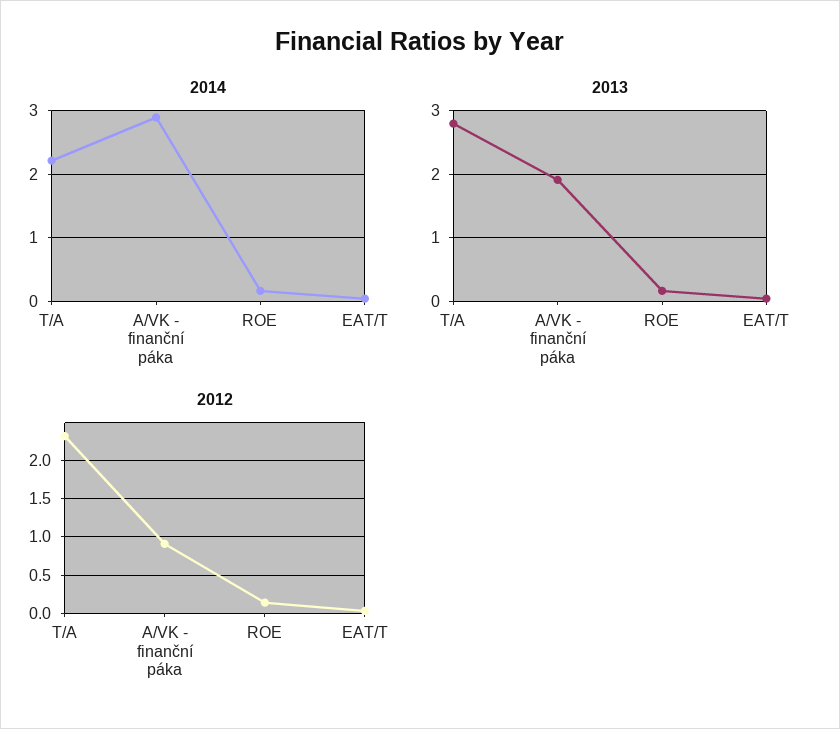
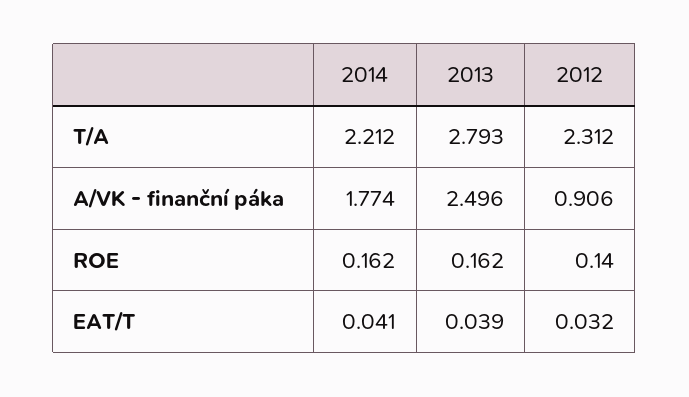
  {
    "2014": {
      "T/A": 2.212,
-     "A/VK - finanční páka": 2.9,
+     "A/VK - finanční páka": 1.774,
      "ROE": 0.162,
      "EAT/T": 0.041
    },
    "2013": {
      "T/A": 2.793,
-     "A/VK - finanční páka": 1.9,
+     "A/VK - finanční páka": 2.496,
      "ROE": 0.162,
      "EAT/T": 0.039
    },
    "2012": {
      "T/A": 2.312,
      "A/VK - finanční páka": 0.906,
      "ROE": 0.14,
      "EAT/T": 0.032
    }
  }

